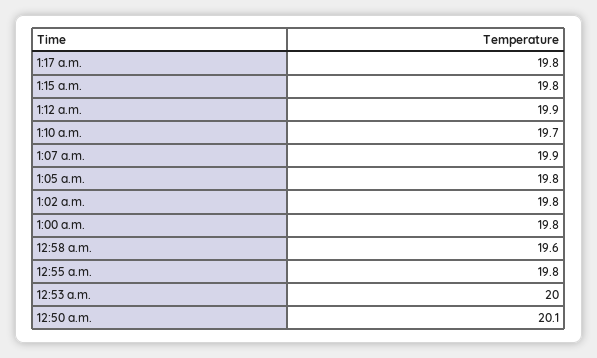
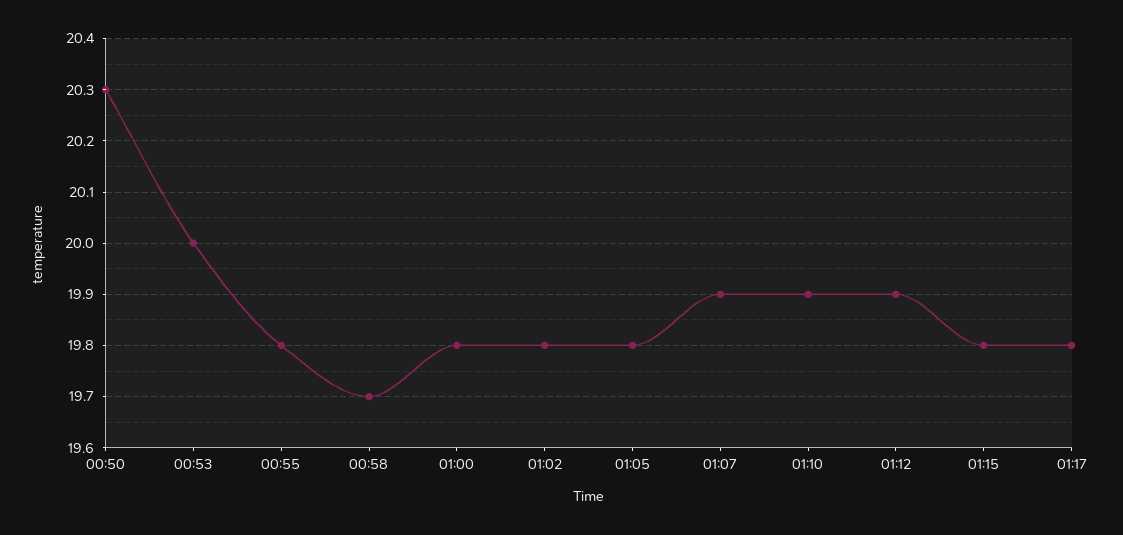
  {
    "1:17 a.m.": 19.8,
    "1:15 a.m.": 19.8,
    "1:12 a.m.": 19.9,
-   "1:10 a.m.": 19.7,
+   "1:10 a.m.": 19.9,
    "1:07 a.m.": 19.9,
    "1:05 a.m.": 19.8,
    "1:02 a.m.": 19.8,
    "1:00 a.m.": 19.8,
-   "12:58 a.m.": 19.6,
+   "12:58 a.m.": 19.7,
    "12:55 a.m.": 19.8,
    "12:53 a.m.": 20,
-   "12:50 a.m.": 20.1
+   "12:50 a.m.": 20.3
  }

